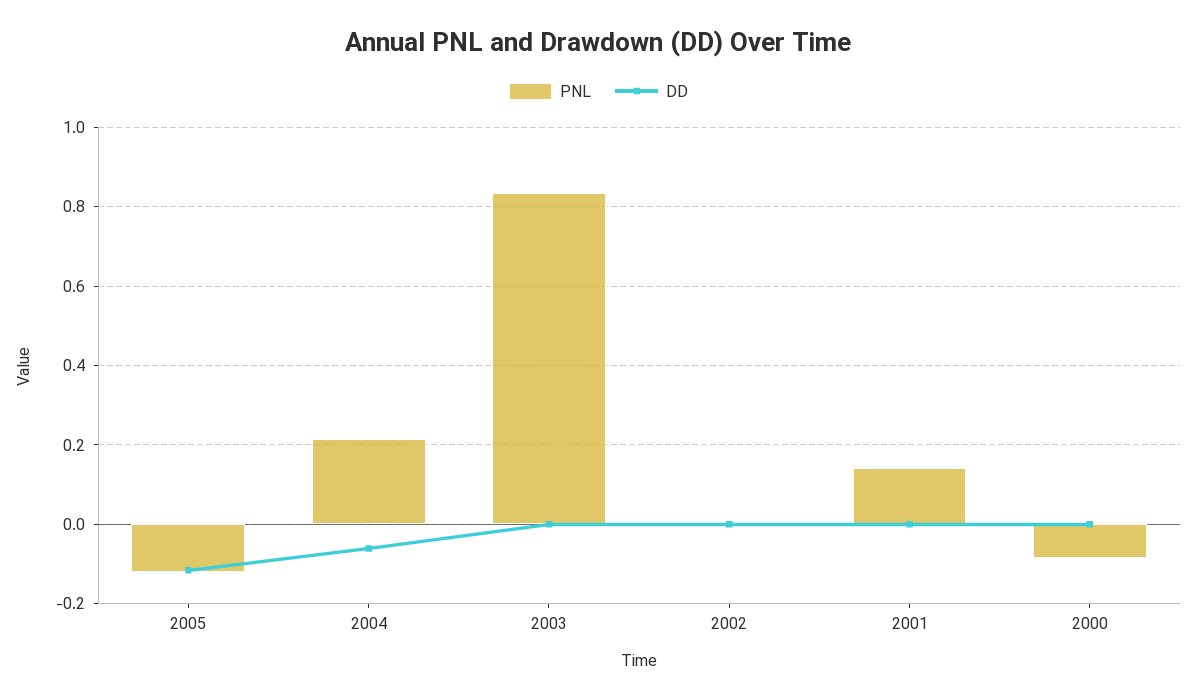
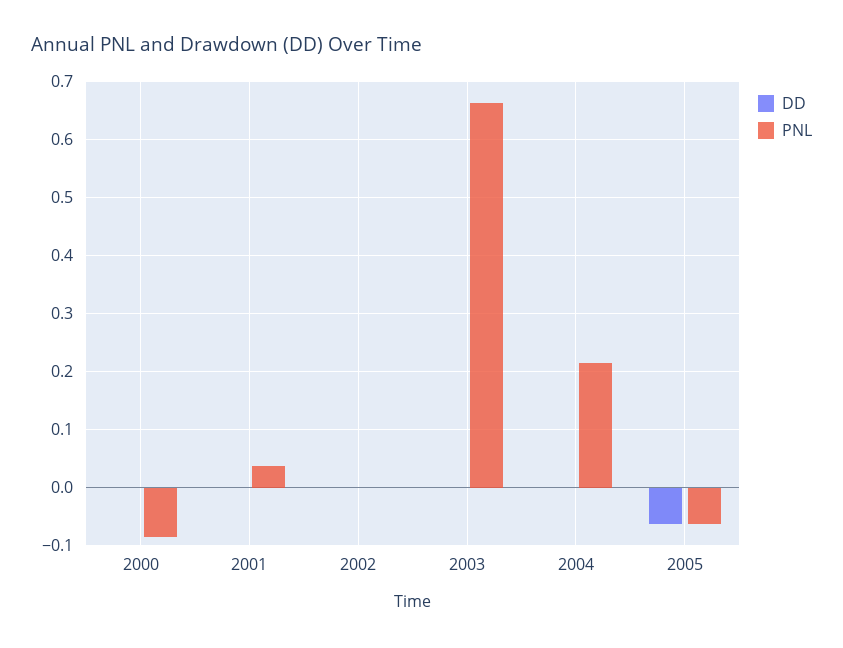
  {
    "PNL": {
-     "2005": -0.12,
+     "2005": -0.06,
      "2004": 0.22,
-     "2003": 0.84,
+     "2003": 0.66,
      "2002": 0,
-     "2001": 0.14,
+     "2001": 0.04,
      "2000": -0.08
    },
    "DD": {
-     "2005": -0.12,
+     "2005": -0.06,
-     "2004": -0.06,
+     "2004": 0,
      "2003": 0,
      "2002": 0,
      "2001": 0,
      "2000": 0
    }
  }

